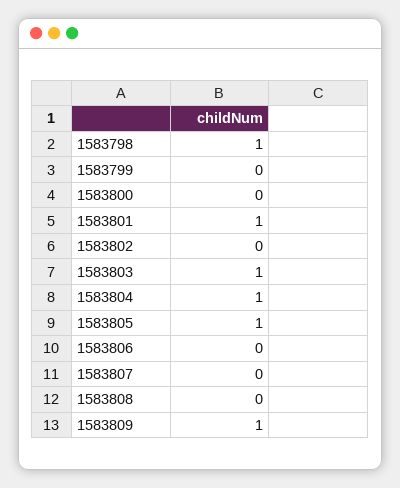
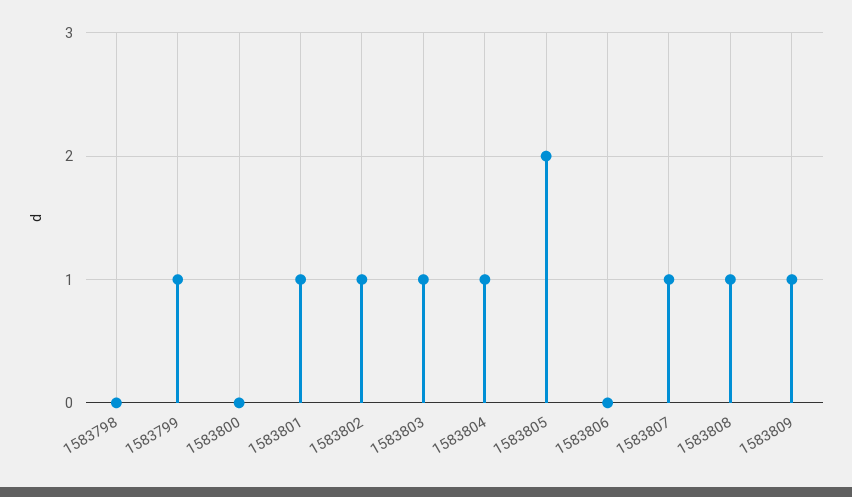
  {
-   "1583798": 1,
+   "1583798": 0,
-   "1583799": 0,
+   "1583799": 1,
    "1583800": 0,
    "1583801": 1,
-   "1583802": 0,
+   "1583802": 1,
    "1583803": 1,
    "1583804": 1,
-   "1583805": 1,
+   "1583805": 2,
    "1583806": 0,
-   "1583807": 0,
+   "1583807": 1,
-   "1583808": 0,
+   "1583808": 1,
    "1583809": 1
  }

